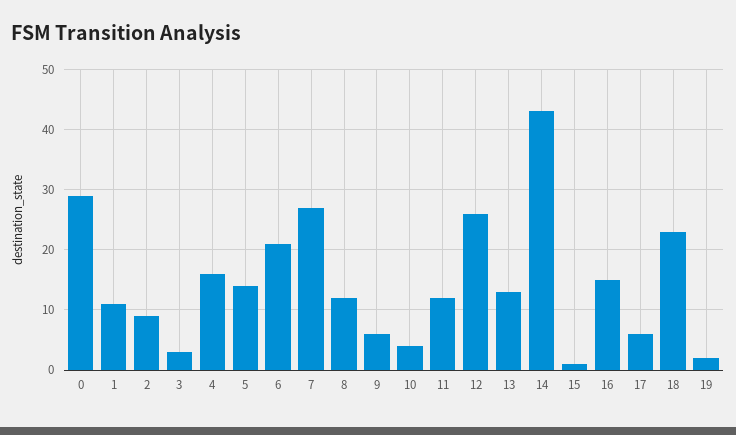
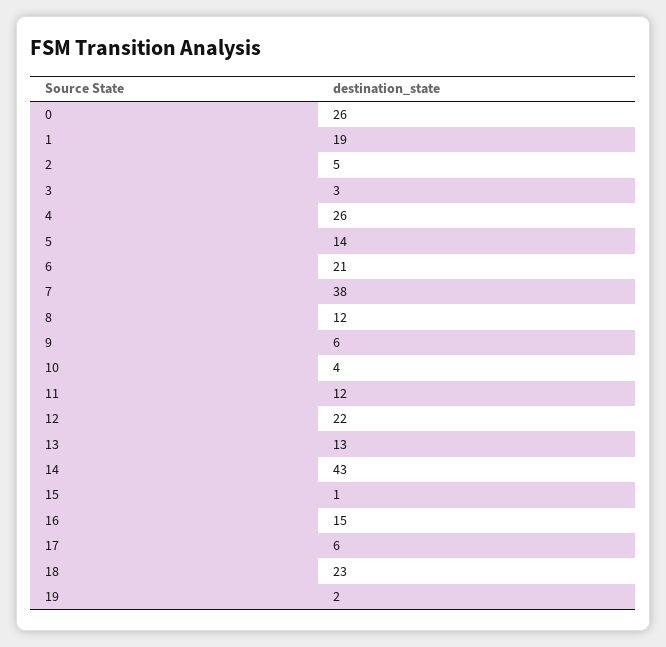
  {
-   "0": 29,
+   "0": 26,
-   "1": 11,
+   "1": 19,
-   "2": 9,
+   "2": 5,
    "3": 3,
-   "4": 16,
+   "4": 26,
    "5": 14,
    "6": 21,
-   "7": 27,
+   "7": 38,
    "8": 12,
    "9": 6,
    "10": 4,
    "11": 12,
-   "12": 26,
+   "12": 22,
    "13": 13,
    "14": 43,
    "15": 1,
    "16": 15,
    "17": 6,
    "18": 23,
    "19": 2
  }

